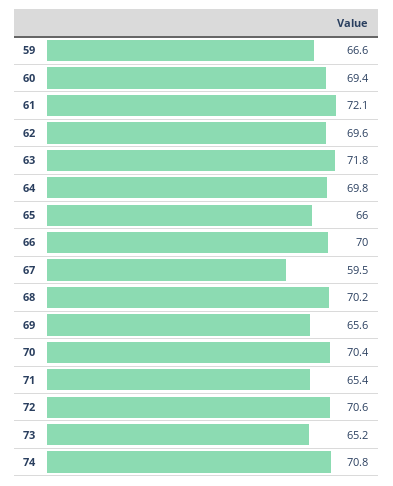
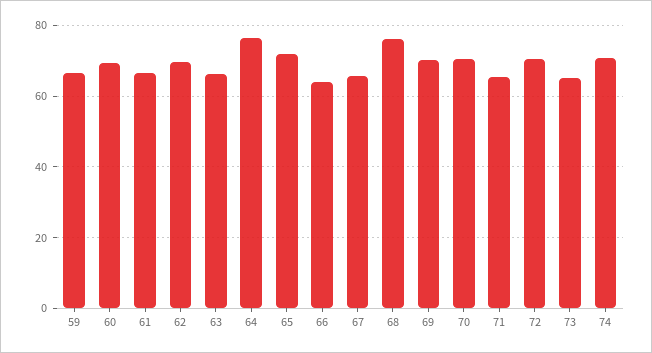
  {
    "59": 66.6,
    "60": 69.4,
-   "61": 72.1,
+   "61": 66,
    "62": 69.6,
-   "63": 71.8,
+   "63": 66,
-   "64": 69.8,
+   "64": 76,
-   "65": 66,
+   "65": 72,
-   "66": 70,
+   "66": 64,
-   "67": 59.5,
+   "67": 66,
-   "68": 70.2,
+   "68": 76,
-   "69": 65.6,
+   "69": 70,
    "70": 70.4,
    "71": 65.4,
    "72": 70.6,
    "73": 65.2,
    "74": 70.8
  }

